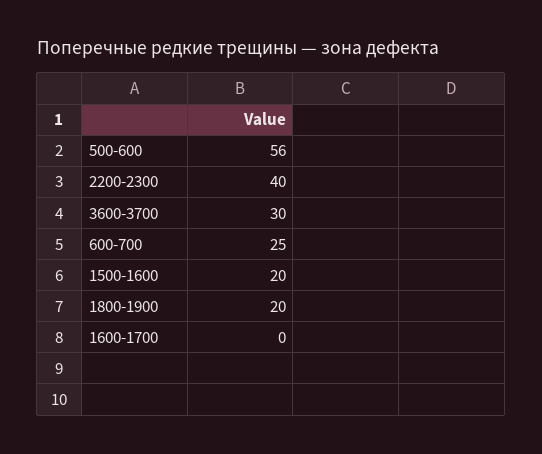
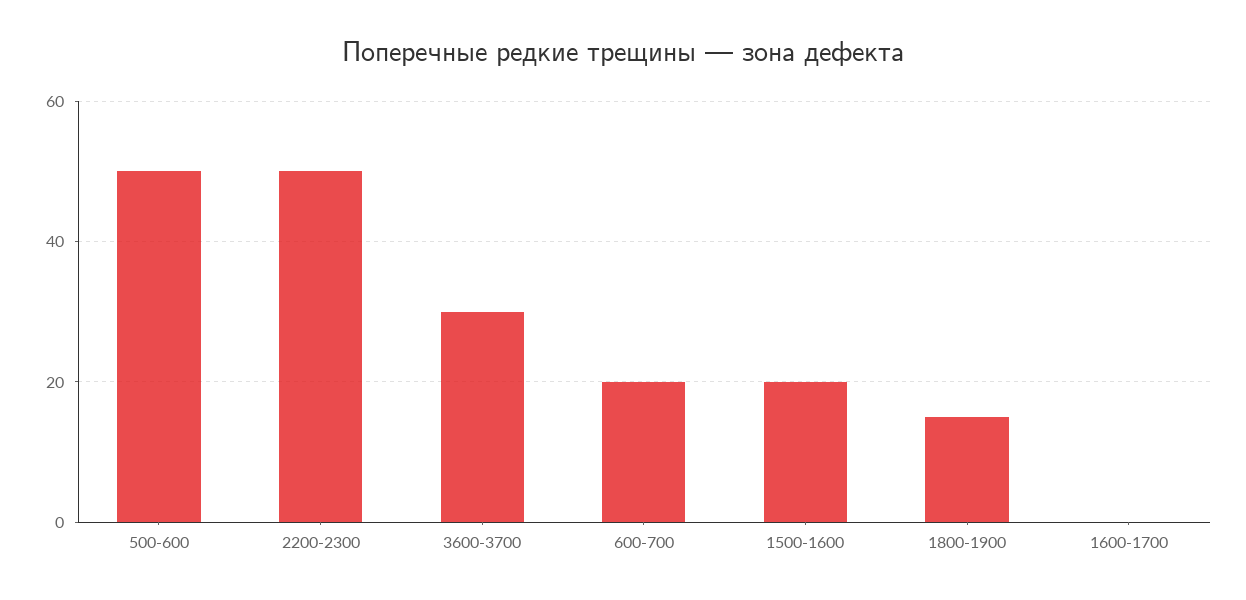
  {
-   "500-600": 56,
+   "500-600": 50,
-   "2200-2300": 40,
+   "2200-2300": 50,
    "3600-3700": 30,
-   "600-700": 25,
+   "600-700": 20,
    "1500-1600": 20,
-   "1800-1900": 20,
+   "1800-1900": 15,
    "1600-1700": 0
  }

